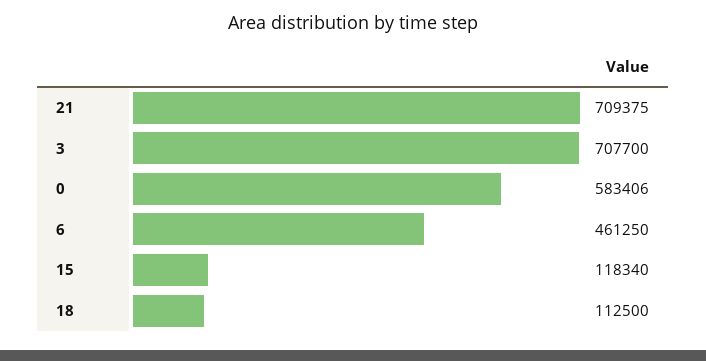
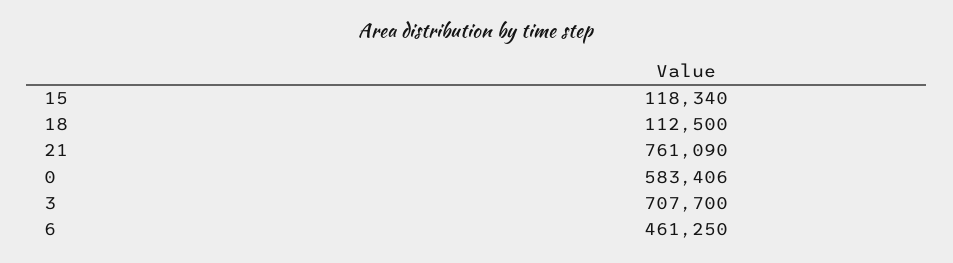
  {
-   "21": 709375,
+   "21": 761090,
    "3": 707700,
    "0": 583406,
    "6": 461250,
    "15": 118340,
    "18": 112500
  }

